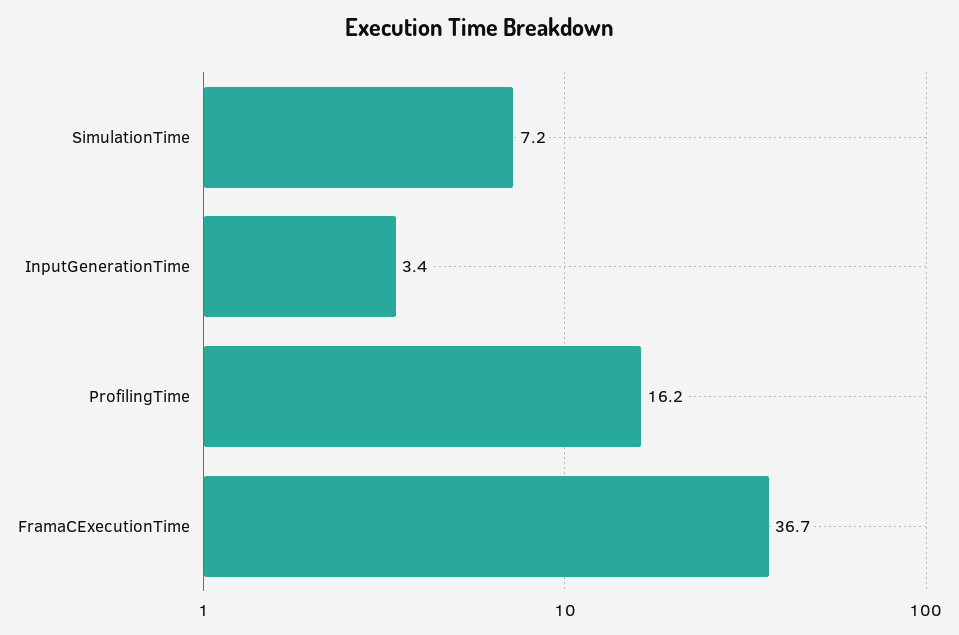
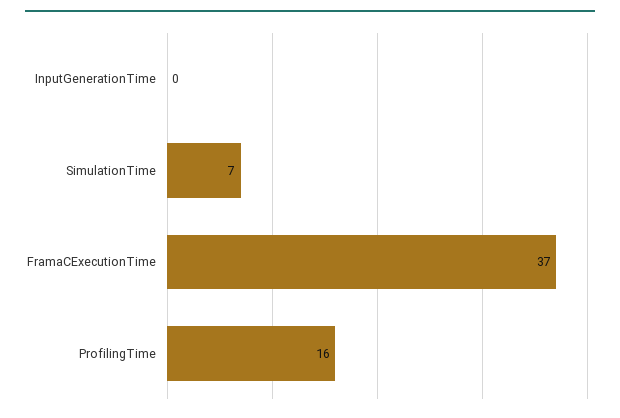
  {
    "SimulationTime": 7.2,
-   "InputGenerationTime": 3.4,
+   "InputGenerationTime": 0,
    "ProfilingTime": 16.2,
    "FramaCExecutionTime": 36.7
  }

